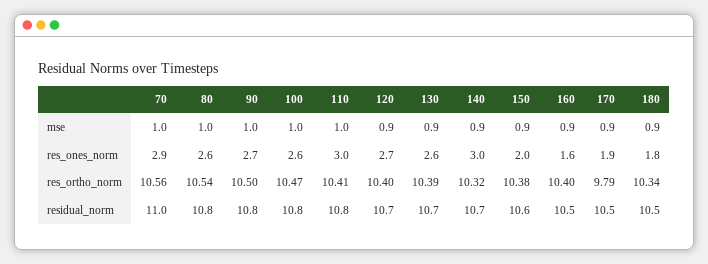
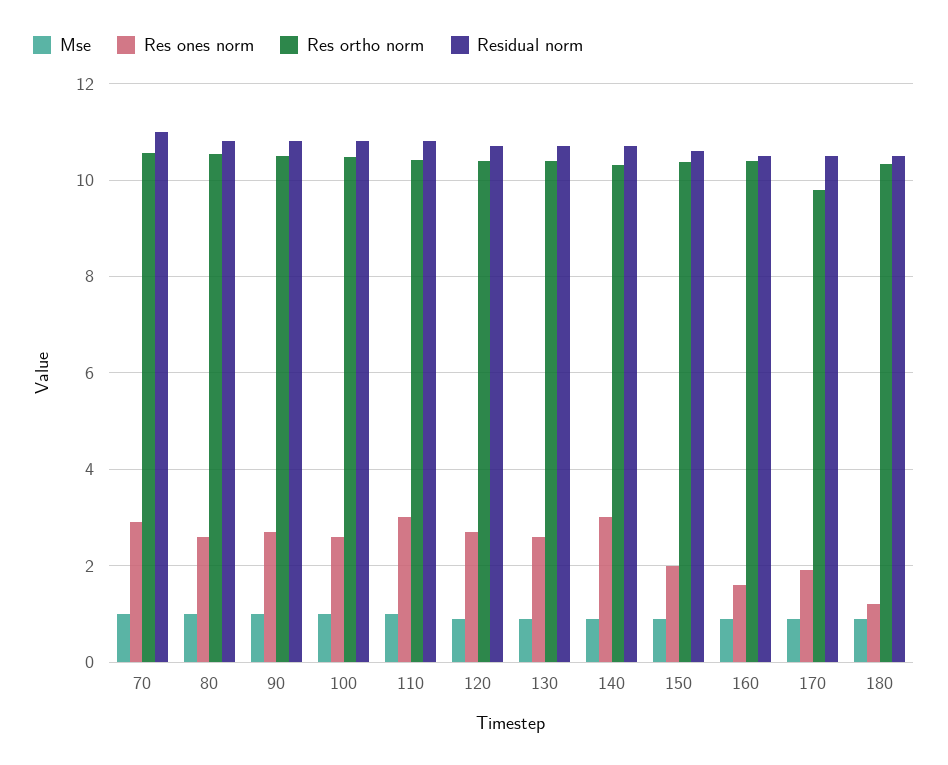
  {
    "mse": {
      "70": 1,
      "80": 1,
      "90": 1,
      "100": 1,
      "110": 1,
      "120": 0.9,
      "130": 0.9,
      "140": 0.9,
      "150": 0.9,
      "160": 0.9,
      "170": 0.9,
      "180": 0.9
    },
    "res_ones_norm": {
      "70": 2.9,
      "80": 2.6,
      "90": 2.7,
      "100": 2.6,
      "110": 3,
      "120": 2.7,
      "130": 2.6,
      "140": 3,
      "150": 2,
      "160": 1.6,
      "170": 1.9,
-     "180": 1.8
+     "180": 1.2
    },
    "res_ortho_norm": {
      "70": 10.56,
      "80": 10.54,
      "90": 10.5,
      "100": 10.47,
      "110": 10.41,
      "120": 10.4,
      "130": 10.39,
      "140": 10.32,
      "150": 10.38,
      "160": 10.4,
      "170": 9.79,
      "180": 10.34
    },
    "residual_norm": {
      "70": 11,
      "80": 10.8,
      "90": 10.8,
      "100": 10.8,
      "110": 10.8,
      "120": 10.7,
      "130": 10.7,
      "140": 10.7,
      "150": 10.6,
      "160": 10.5,
      "170": 10.5,
      "180": 10.5
    }
  }

